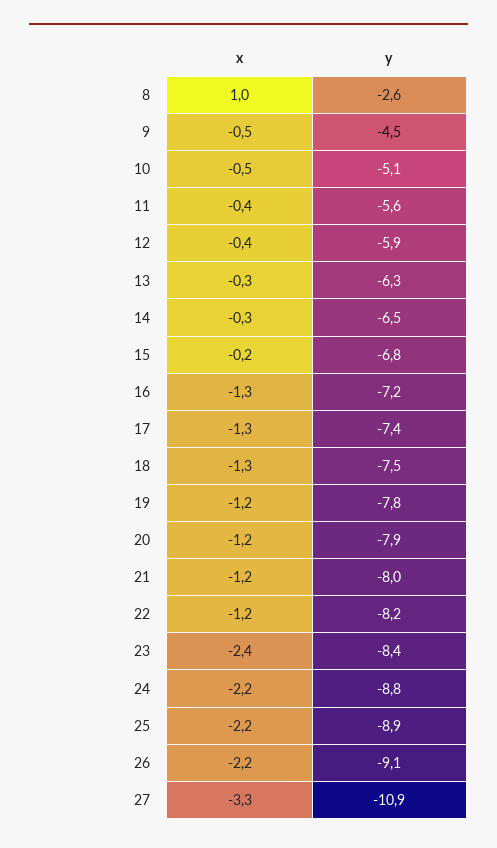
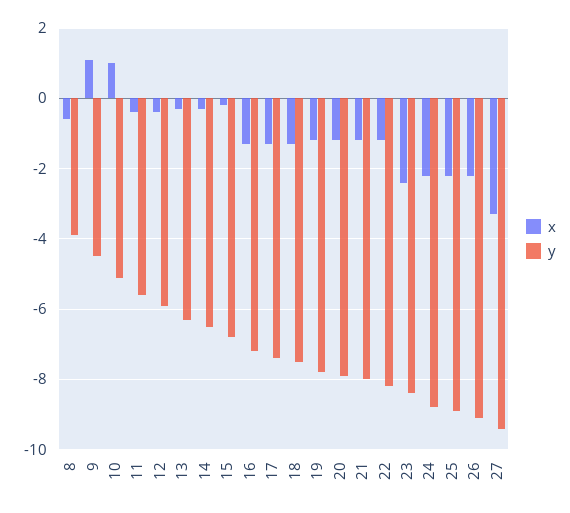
  {
    "x": {
-     "8": 1,
+     "8": -0.5,
-     "9": -0.5,
+     "9": 1,
-     "10": -0.5,
+     "10": 1,
      "11": -0.4,
      "12": -0.4,
      "13": -0.3,
      "14": -0.3,
      "15": -0.2,
      "16": -1.3,
      "17": -1.3,
      "18": -1.3,
      "19": -1.2,
      "20": -1.2,
      "21": -1.2,
      "22": -1.2,
      "23": -2.4,
      "24": -2.2,
      "25": -2.2,
      "26": -2.2,
      "27": -3.3
    },
    "y": {
-     "8": -2.6,
+     "8": -4,
      "9": -4.5,
      "10": -5.1,
      "11": -5.6,
      "12": -5.9,
      "13": -6.3,
      "14": -6.5,
      "15": -6.8,
      "16": -7.2,
      "17": -7.4,
      "18": -7.5,
      "19": -7.8,
      "20": -7.9,
      "21": -8,
      "22": -8.2,
      "23": -8.4,
      "24": -8.8,
      "25": -8.9,
      "26": -9.1,
-     "27": -10.9
+     "27": -9.5
    }
  }

